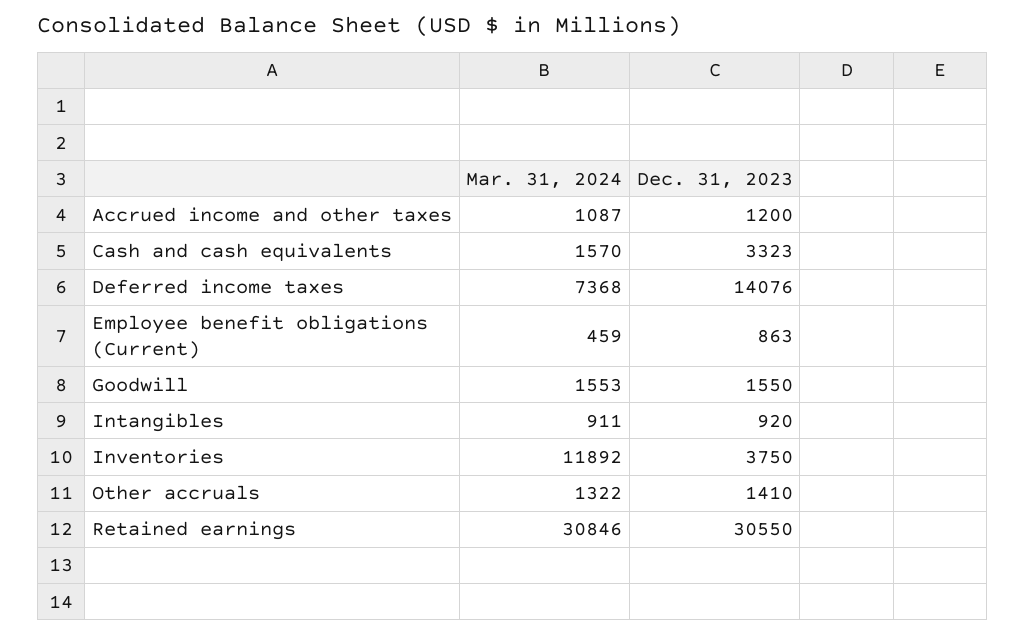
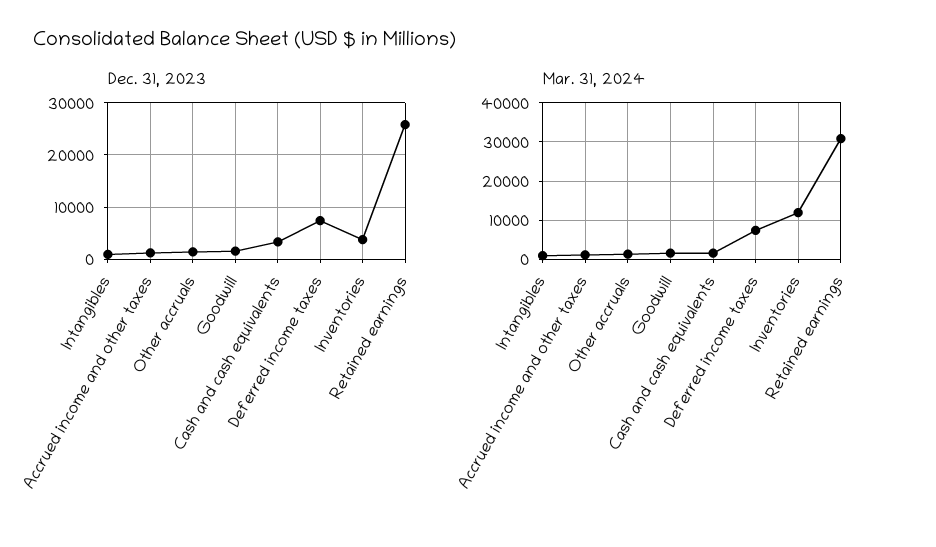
  {
    "Mar. 31, 2024": {
      "Accrued income and other taxes": 1087,
      "Cash and cash equivalents": 1570,
      "Deferred income taxes": 7368,
-     "Employee benefit obligations (Current)": 459,
      "Goodwill": 1553,
      "Intangibles": 911,
      "Inventories": 11892,
      "Other accruals": 1322,
      "Retained earnings": 30846
    },
    "Dec. 31, 2023": {
      "Accrued income and other taxes": 1200,
      "Cash and cash equivalents": 3323,
-     "Deferred income taxes": 14076,
+     "Deferred income taxes": 8000,
-     "Employee benefit obligations (Current)": 863,
      "Goodwill": 1550,
      "Intangibles": 920,
      "Inventories": 3750,
      "Other accruals": 1410,
-     "Retained earnings": 30550
+     "Retained earnings": 26000
    }
  }

